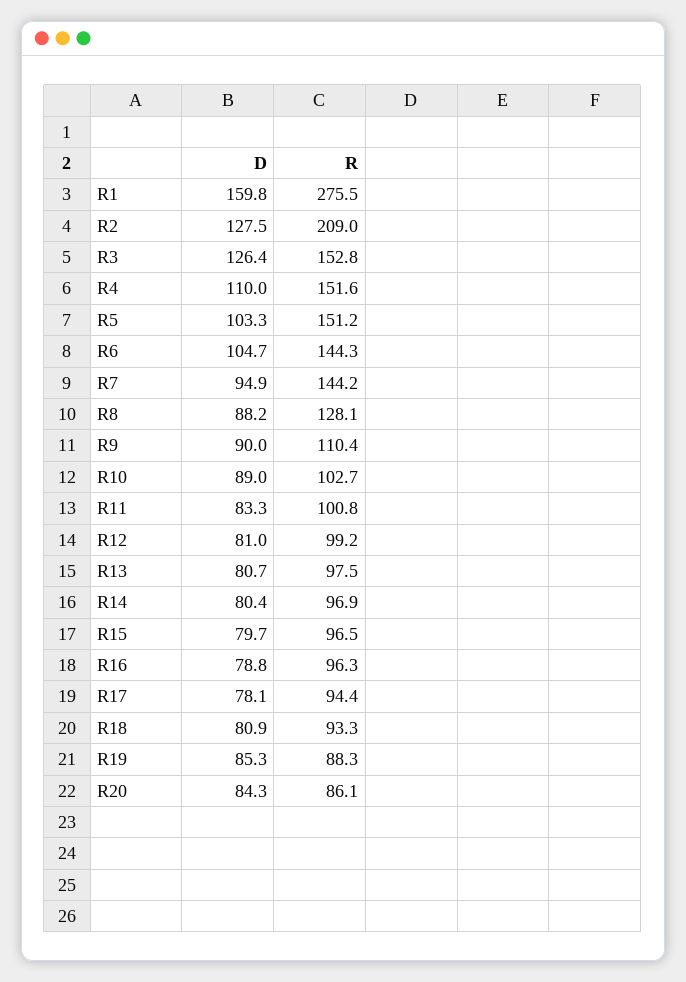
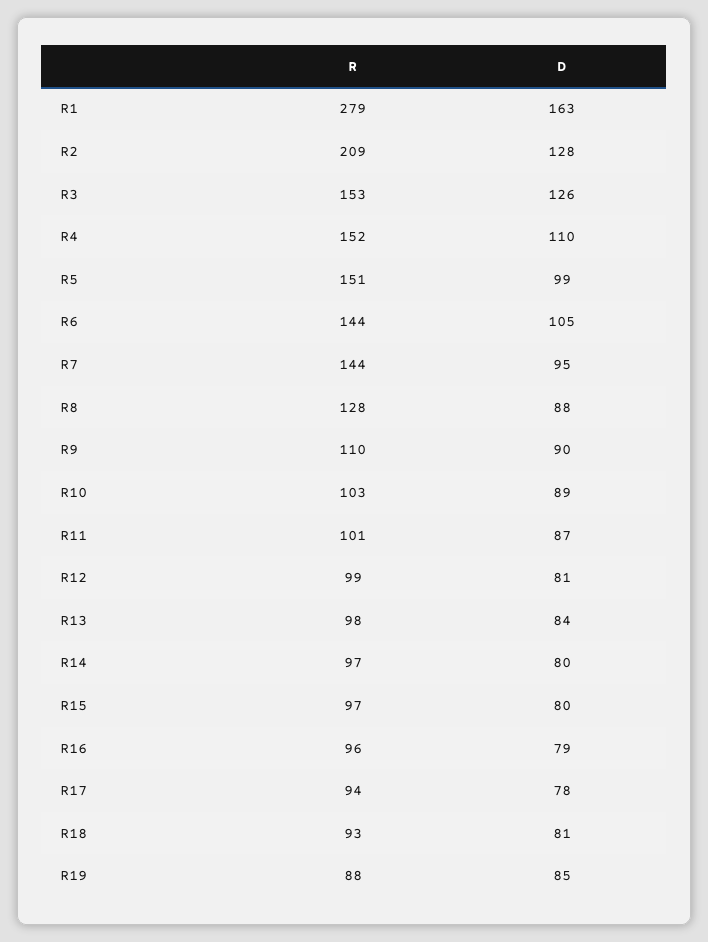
  {
    "D": {
-     "R1": 159.8,
+     "R1": 163,
      "R2": 127.5,
      "R3": 126.4,
      "R4": 110,
-     "R5": 103.3,
+     "R5": 99,
      "R6": 104.7,
      "R7": 94.9,
      "R8": 88.2,
      "R9": 90,
      "R10": 89,
-     "R11": 83.3,
+     "R11": 87,
      "R12": 81,
-     "R13": 80.7,
+     "R13": 84,
      "R14": 80.4,
      "R15": 79.7,
      "R16": 78.8,
      "R17": 78.1,
      "R18": 80.9,
-     "R19": 85.3,
+     "R19": 85.3
-     "R20": 84.3
    },
    "R": {
-     "R1": 275.5,
+     "R1": 279,
      "R2": 209,
      "R3": 152.8,
      "R4": 151.6,
      "R5": 151.2,
      "R6": 144.3,
      "R7": 144.2,
      "R8": 128.1,
      "R9": 110.4,
      "R10": 102.7,
      "R11": 100.8,
      "R12": 99.2,
      "R13": 97.5,
      "R14": 96.9,
      "R15": 96.5,
      "R16": 96.3,
      "R17": 94.4,
      "R18": 93.3,
-     "R19": 88.3,
+     "R19": 88.3
-     "R20": 86.1
    }
  }

